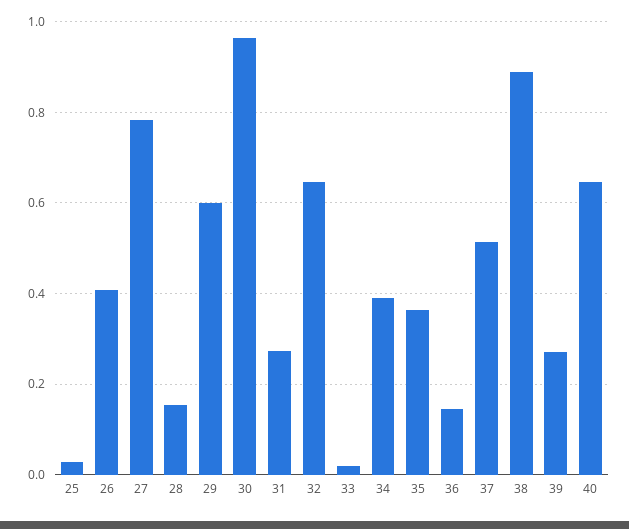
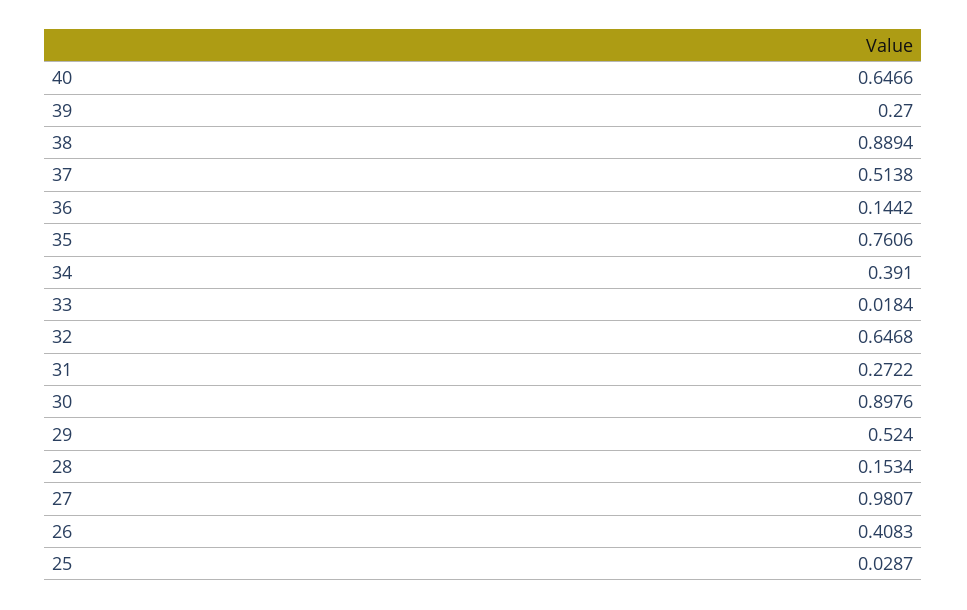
  {
    "25": 0.0287,
    "26": 0.4083,
-   "27": 0.78,
+   "27": 0.9807,
    "28": 0.1534,
-   "29": 0.6,
+   "29": 0.524,
-   "30": 0.96,
+   "30": 0.8976,
    "31": 0.2722,
    "32": 0.6468,
    "33": 0.0184,
    "34": 0.391,
-   "35": 0.36,
+   "35": 0.7606,
    "36": 0.1442,
    "37": 0.5138,
    "38": 0.8894,
    "39": 0.27,
    "40": 0.6466
  }

